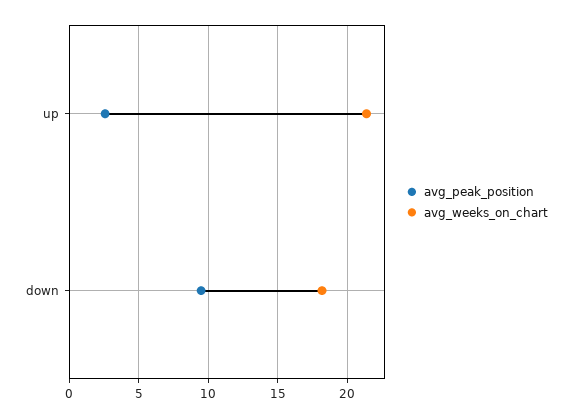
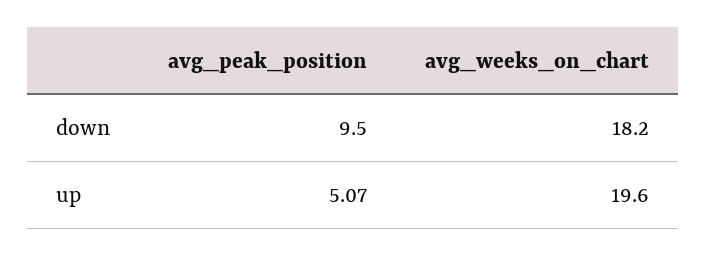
  {
    "avg_peak_position": {
-     "up": 2.5,
+     "up": 5.07,
      "down": 9.5
    },
    "avg_weeks_on_chart": {
-     "up": 21.5,
+     "up": 19.6,
      "down": 18.2
    }
  }

